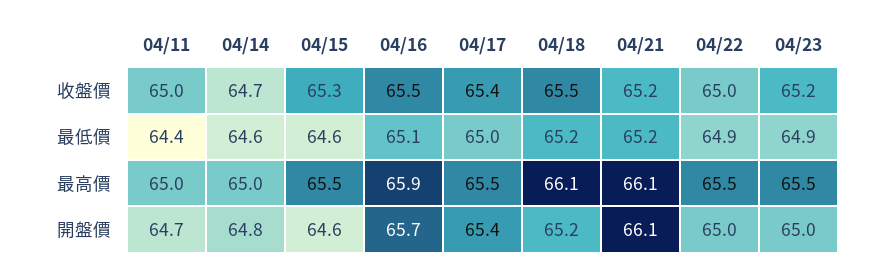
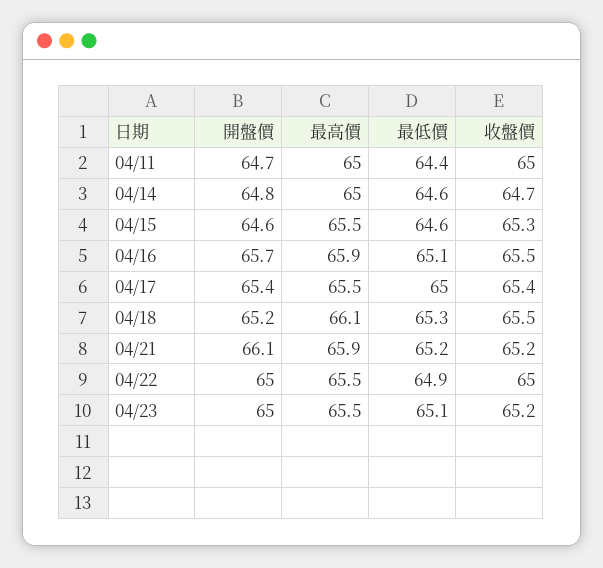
  {
    "04/11": {
      "收盤價": 65,
      "最低價": 64.4,
      "最高價": 65,
      "開盤價": 64.7
    },
    "04/14": {
      "收盤價": 64.7,
      "最低價": 64.6,
      "最高價": 65,
      "開盤價": 64.8
    },
    "04/15": {
      "收盤價": 65.3,
      "最低價": 64.6,
      "最高價": 65.5,
      "開盤價": 64.6
    },
    "04/16": {
      "收盤價": 65.5,
      "最低價": 65.1,
      "最高價": 65.9,
      "開盤價": 65.7
    },
    "04/17": {
      "收盤價": 65.4,
      "最低價": 65,
      "最高價": 65.5,
      "開盤價": 65.4
    },
    "04/18": {
      "收盤價": 65.5,
-     "最低價": 65.2,
+     "最低價": 65.3,
      "最高價": 66.1,
      "開盤價": 65.2
    },
    "04/21": {
      "收盤價": 65.2,
      "最低價": 65.2,
-     "最高價": 66.1,
+     "最高價": 65.9,
      "開盤價": 66.1
    },
    "04/22": {
      "收盤價": 65,
      "最低價": 64.9,
      "最高價": 65.5,
      "開盤價": 65
    },
    "04/23": {
      "收盤價": 65.2,
-     "最低價": 64.9,
+     "最低價": 65.1,
      "最高價": 65.5,
      "開盤價": 65
    }
  }

